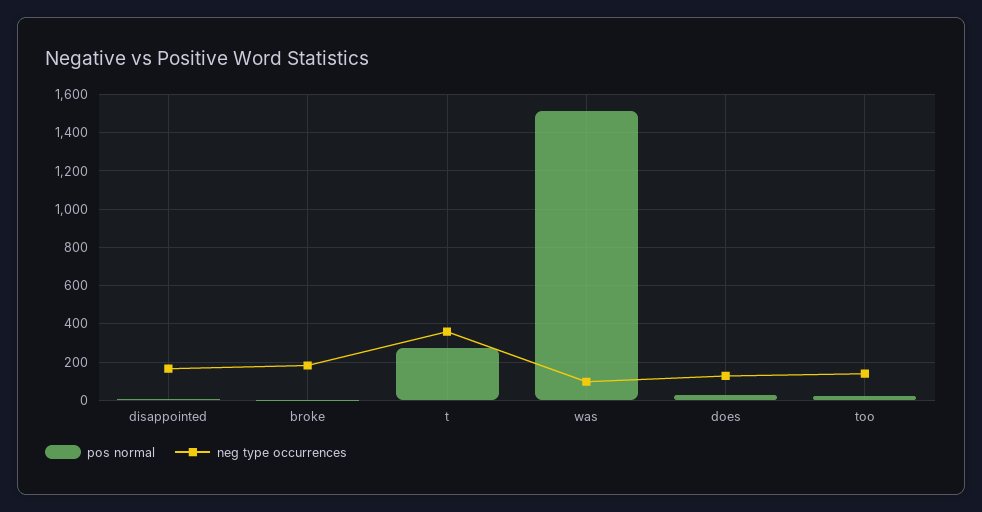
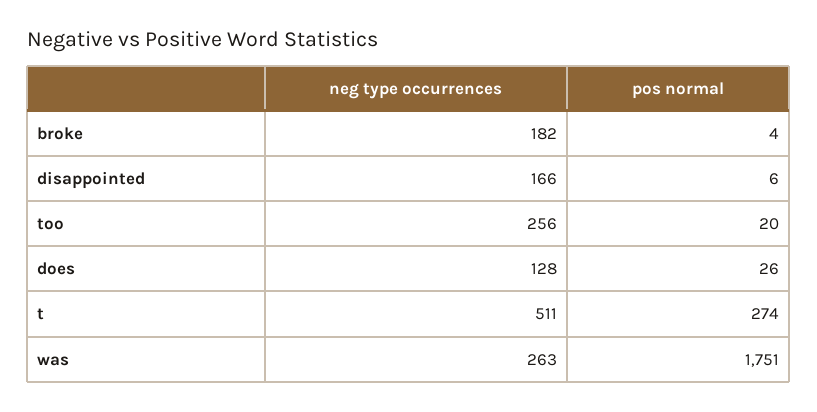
  {
    "pos normal": {
      "disappointed": 6,
      "broke": 4,
      "t": 274,
-     "was": 1500,
+     "was": 1751,
      "does": 26,
      "too": 20
    },
    "neg type occurrences": {
      "disappointed": 166,
      "broke": 182,
-     "t": 350,
+     "t": 511,
-     "was": 100,
+     "was": 263,
      "does": 128,
-     "too": 150
+     "too": 256
    }
  }

